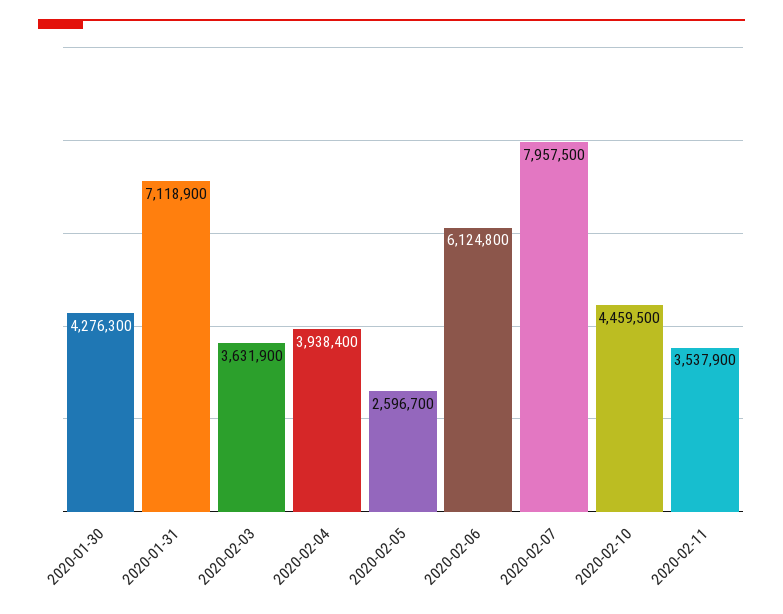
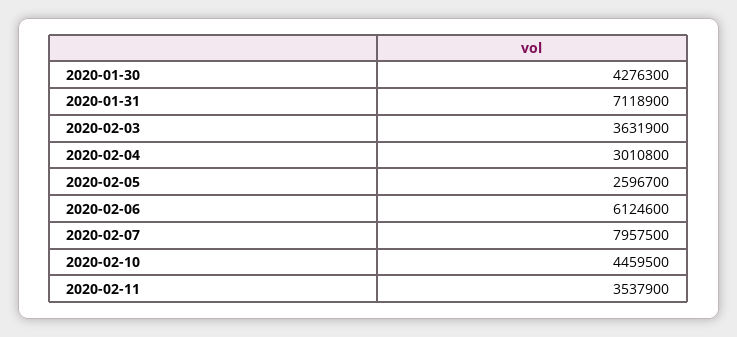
  {
    "2020-01-30": 4276300,
    "2020-01-31": 7118900,
    "2020-02-03": 3631900,
-   "2020-02-04": 3938400,
+   "2020-02-04": 3010800,
    "2020-02-05": 2596700,
-   "2020-02-06": 6124800,
+   "2020-02-06": 6124600,
    "2020-02-07": 7957500,
    "2020-02-10": 4459500,
    "2020-02-11": 3537900
  }

